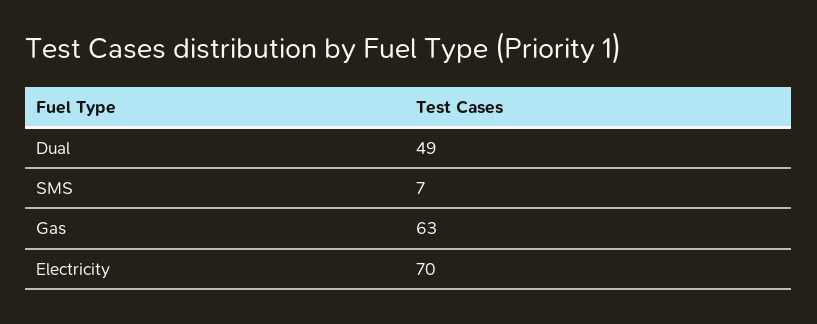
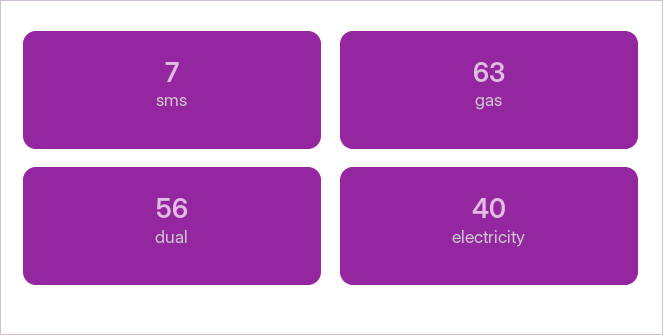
  {
-   "Dual": 49,
+   "Dual": 56,
    "SMS": 7,
    "Gas": 63,
-   "Electricity": 70
+   "Electricity": 40
  }

